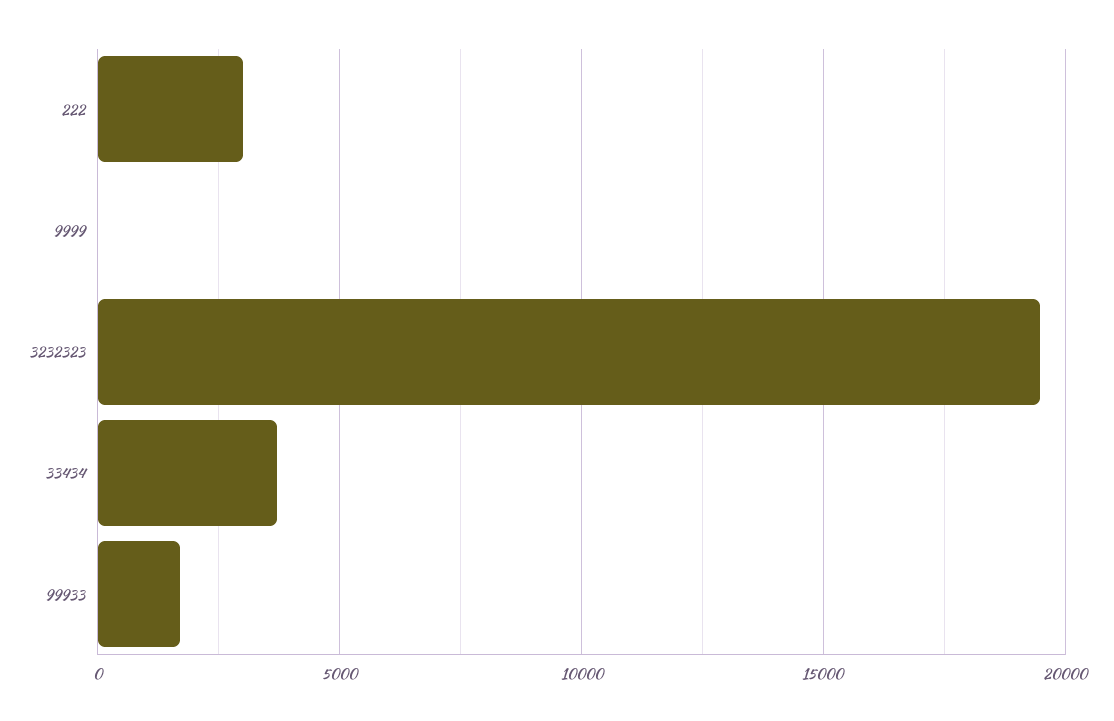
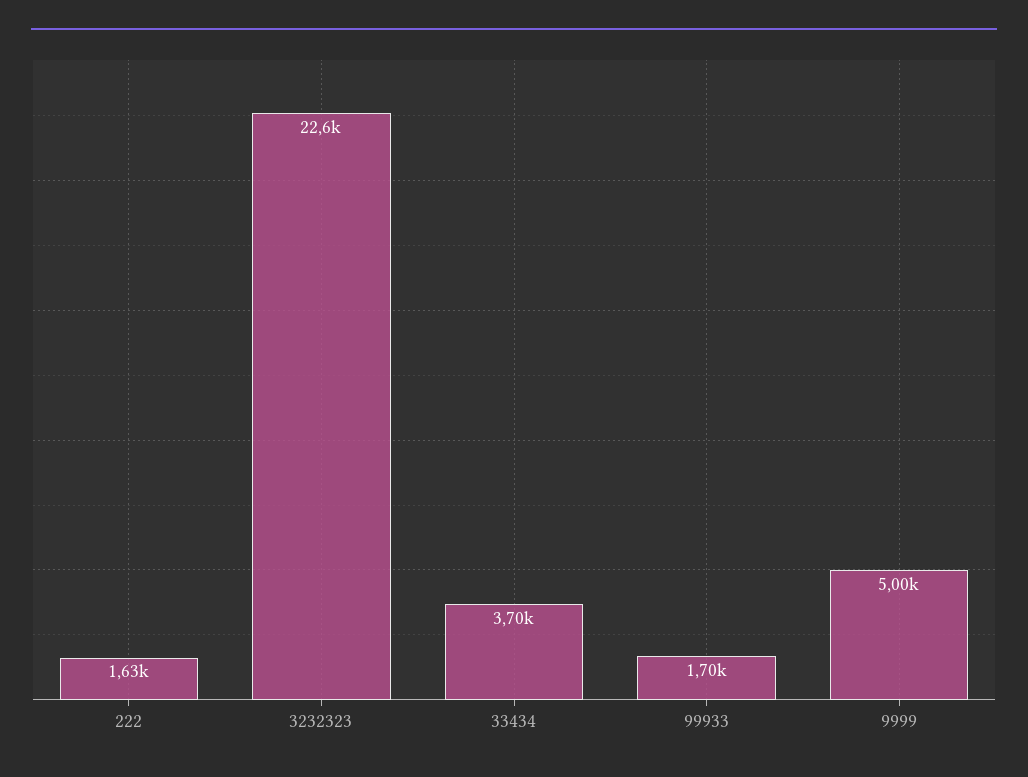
  {
-   "222": 3000,
+   "222": 1630,
-   "9999": 0,
+   "9999": 5000,
-   "3232323": 19500,
+   "3232323": 22600,
    "33434": 3700,
    "99933": 1700
  }

